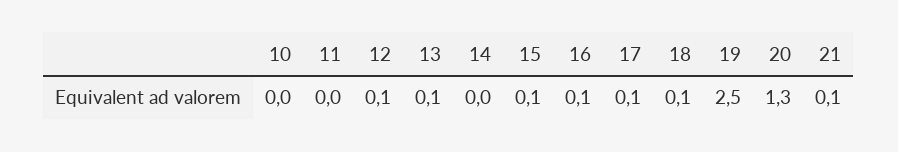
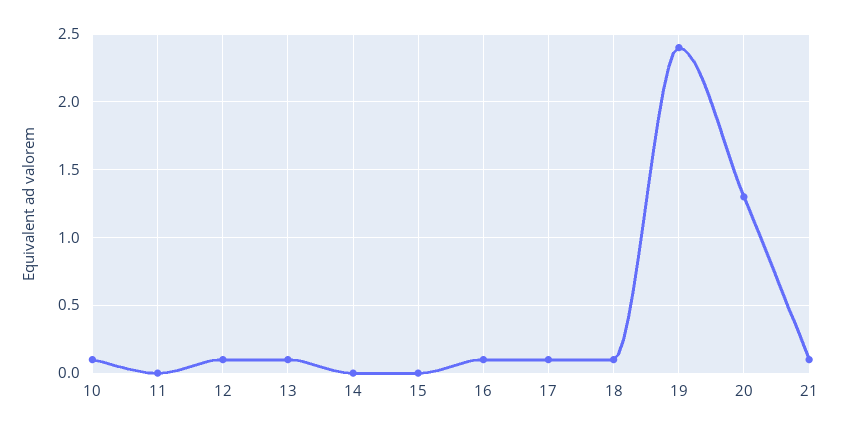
  {
-   "10": 0,
+   "10": 0.1,
    "11": 0,
    "12": 0.1,
    "13": 0.1,
    "14": 0,
-   "15": 0.1,
+   "15": 0,
    "16": 0.1,
    "17": 0.1,
    "18": 0.1,
-   "19": 2.5,
+   "19": 2.4,
    "20": 1.3,
    "21": 0.1
  }

